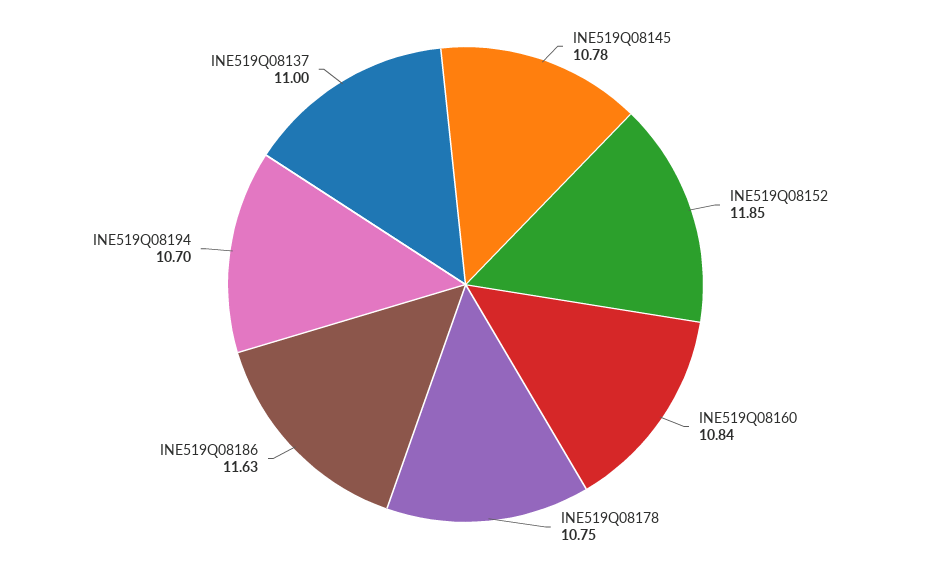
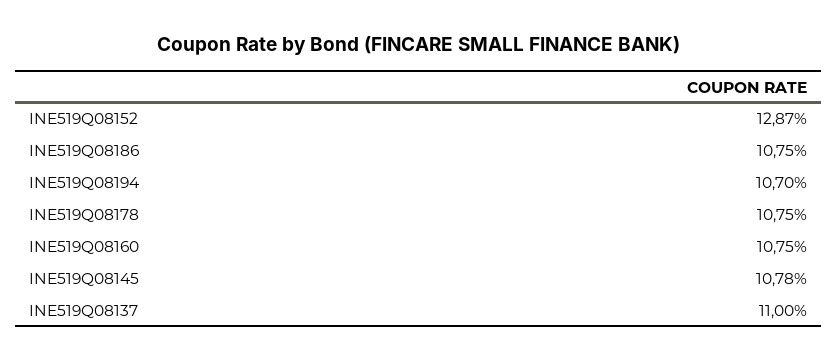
  {
    "INE519Q08145": 10.78,
-   "INE519Q08152": 11.85,
+   "INE519Q08152": 12.87,
-   "INE519Q08160": 10.84,
+   "INE519Q08160": 10.75,
    "INE519Q08178": 10.75,
-   "INE519Q08186": 11.63,
+   "INE519Q08186": 10.75,
    "INE519Q08194": 10.7,
    "INE519Q08137": 11
  }

